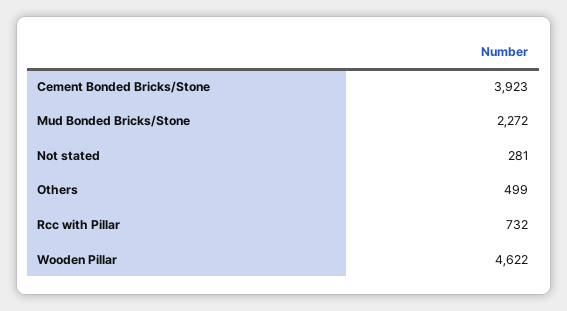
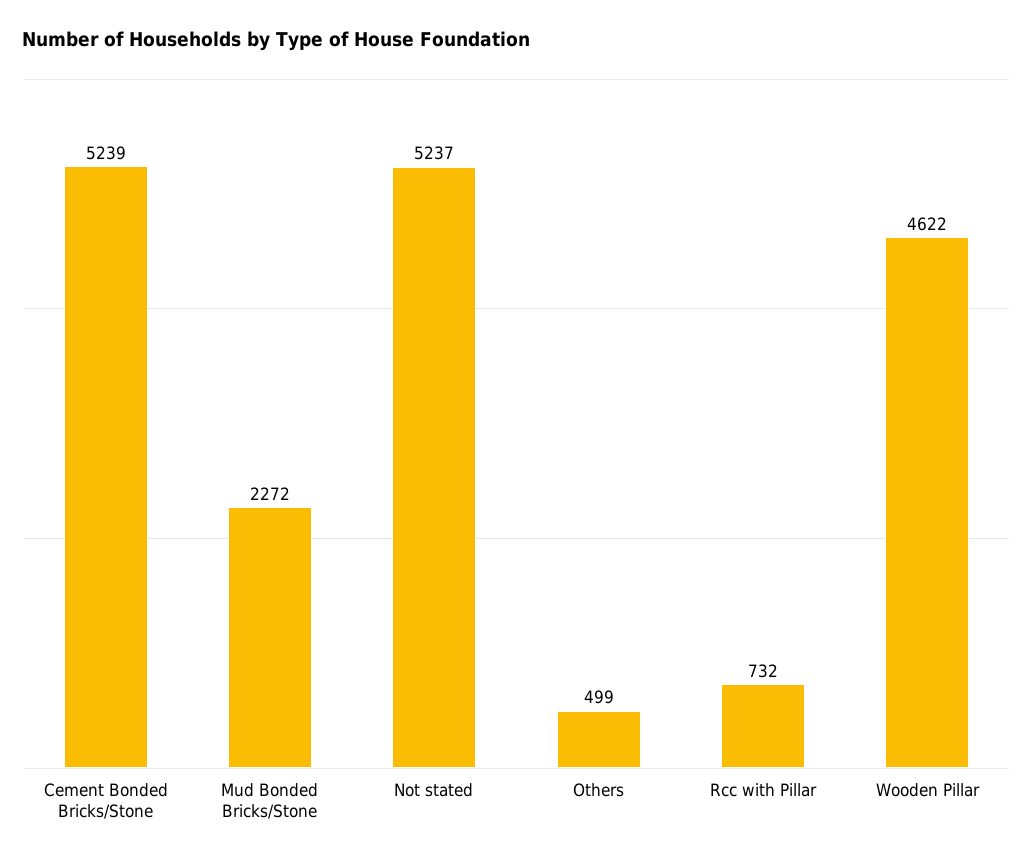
  {
-   "Cement Bonded Bricks/Stone": 3923,
+   "Cement Bonded Bricks/Stone": 5239,
    "Mud Bonded Bricks/Stone": 2272,
-   "Not stated": 281,
+   "Not stated": 5237,
    "Others": 499,
    "Rcc with Pillar": 732,
    "Wooden Pillar": 4622
  }

